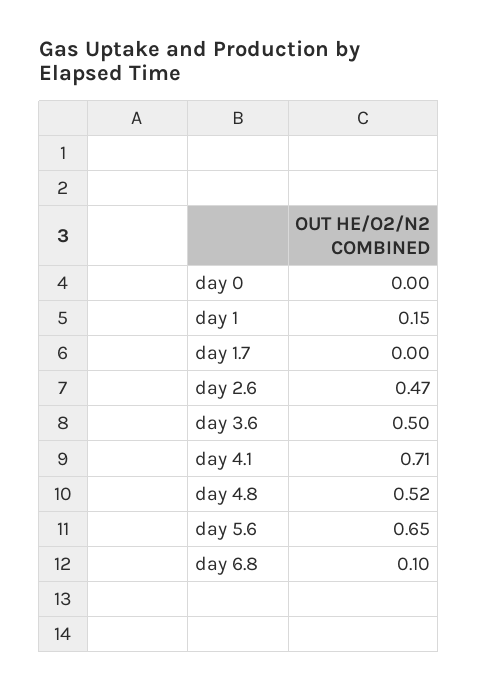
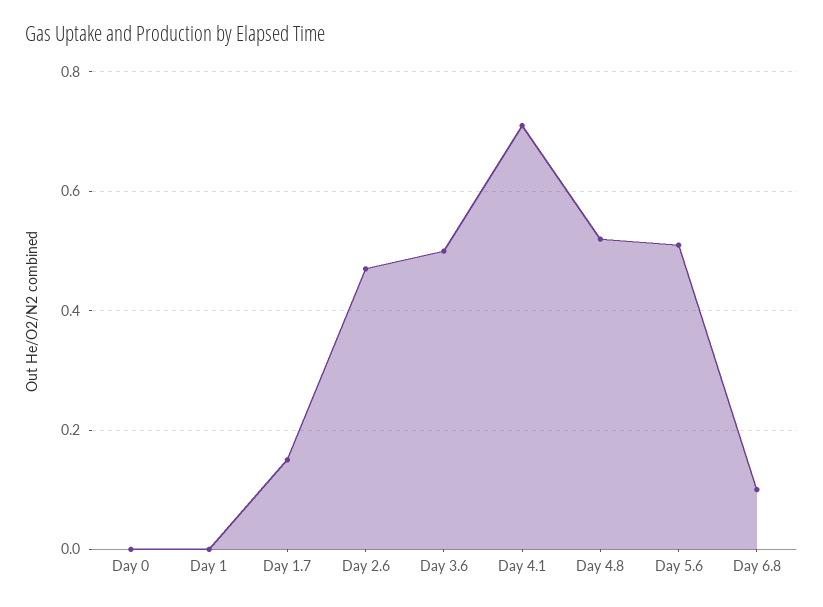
  {
    "day 0": 0,
-   "day 1": 0.15,
+   "day 1": 0,
-   "day 1.7": 0,
+   "day 1.7": 0.15,
    "day 2.6": 0.47,
    "day 3.6": 0.5,
    "day 4.1": 0.71,
    "day 4.8": 0.52,
-   "day 5.6": 0.65,
+   "day 5.6": 0.5,
    "day 6.8": 0.1
  }

